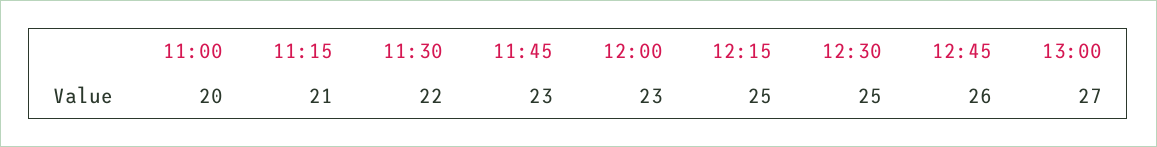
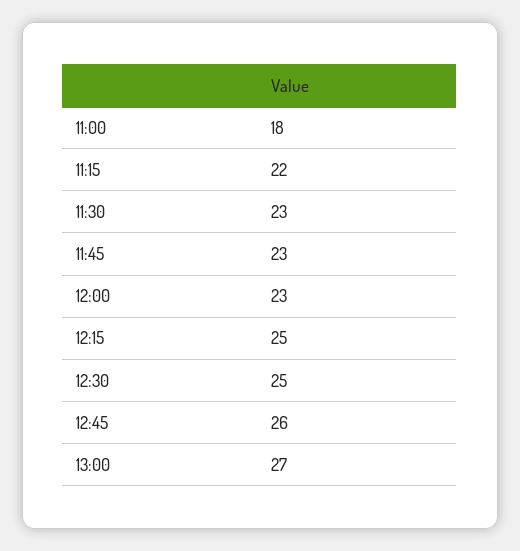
  {
-   "11:00": 20,
+   "11:00": 18,
-   "11:15": 21,
+   "11:15": 22,
-   "11:30": 22,
+   "11:30": 23,
    "11:45": 23,
    "12:00": 23,
    "12:15": 25,
    "12:30": 25,
    "12:45": 26,
    "13:00": 27
  }

